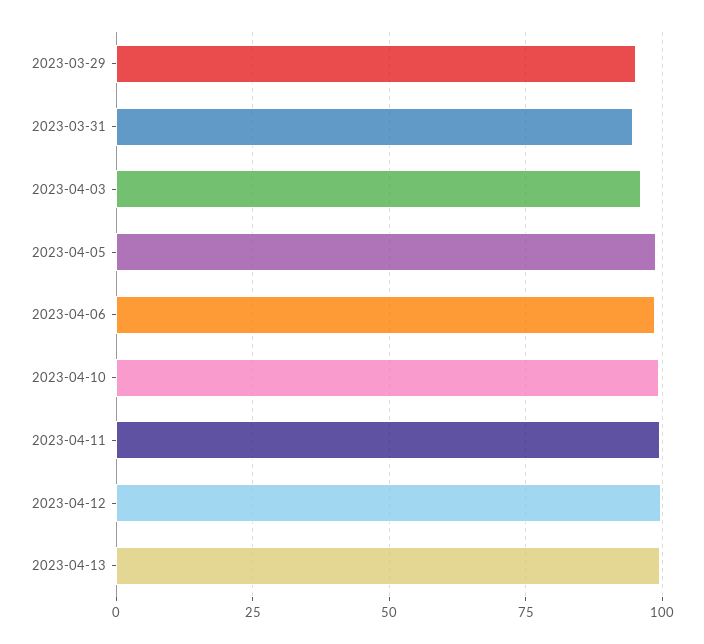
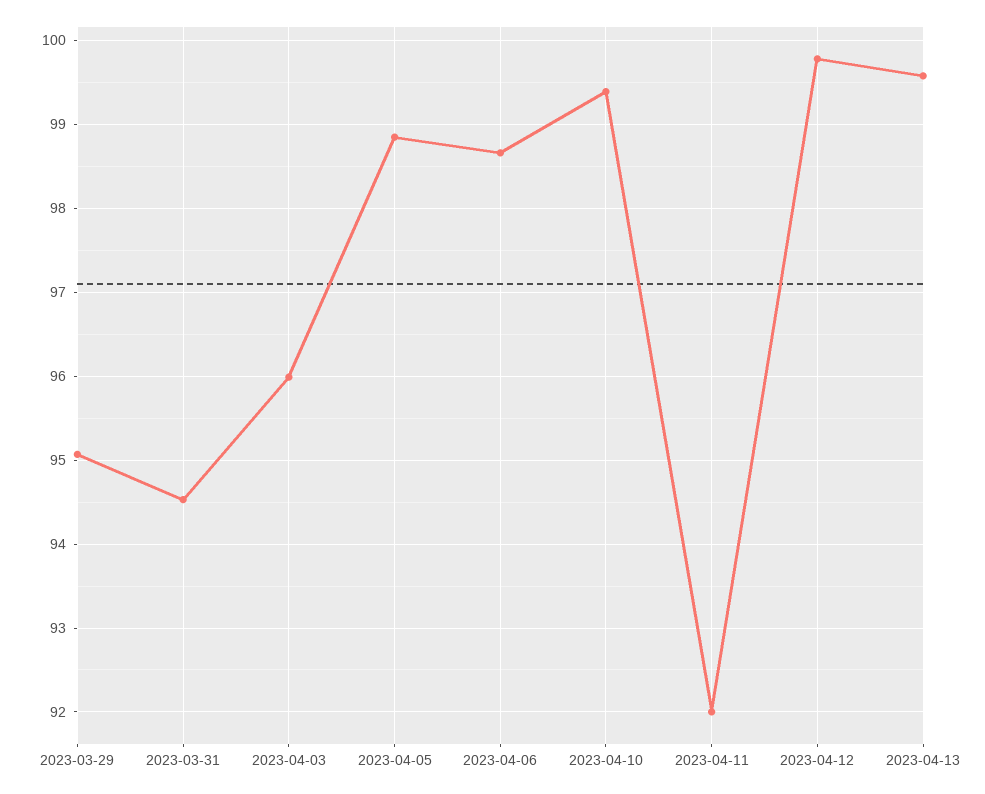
  {
    "2023-03-29": 95.1,
    "2023-03-31": 94.5,
    "2023-04-03": 96,
    "2023-04-05": 98.9,
    "2023-04-06": 98.7,
    "2023-04-10": 99.4,
-   "2023-04-11": 100,
+   "2023-04-11": 92,
    "2023-04-12": 99.8,
    "2023-04-13": 99.6
  }

